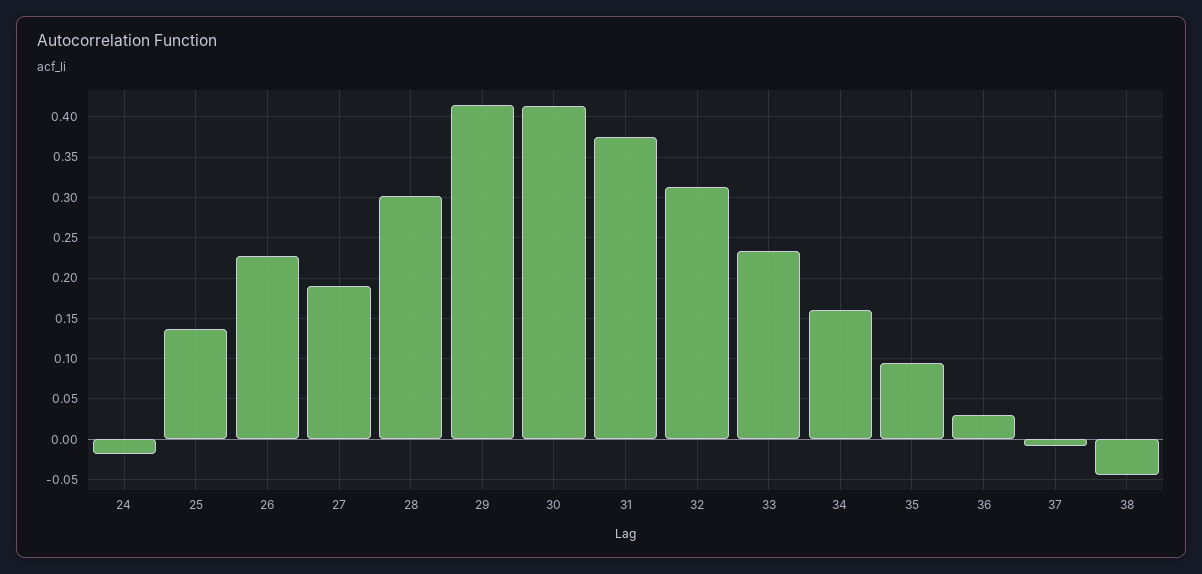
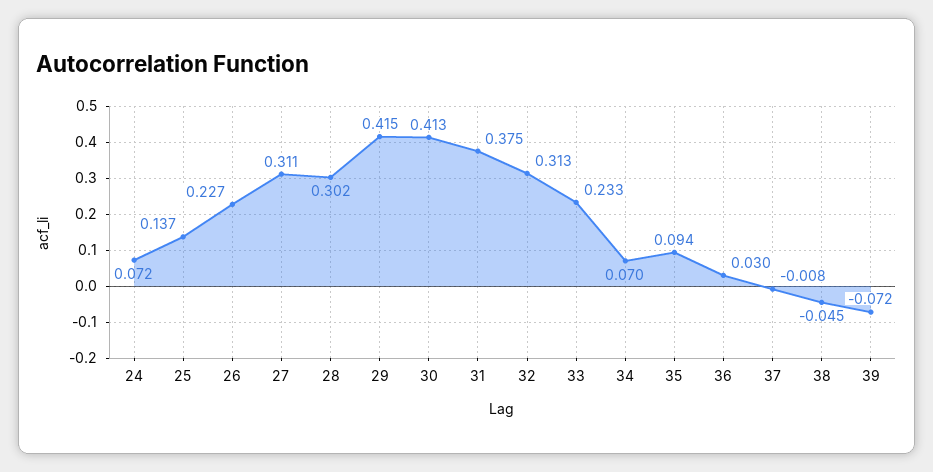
  {
-   "24": -0.02,
+   "24": 0.072,
    "25": 0.137,
    "26": 0.227,
-   "27": 0.19,
+   "27": 0.311,
    "28": 0.302,
    "29": 0.415,
    "30": 0.413,
    "31": 0.375,
    "32": 0.313,
    "33": 0.233,
-   "34": 0.16,
+   "34": 0.07,
    "35": 0.094,
    "36": 0.03,
    "37": -0.008,
-   "38": -0.045
+   "38": -0.045,
+   "39": -0.072
  }

